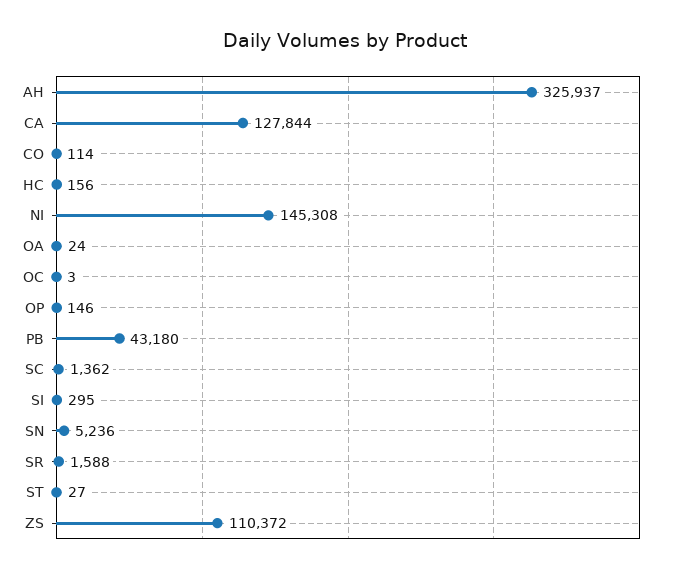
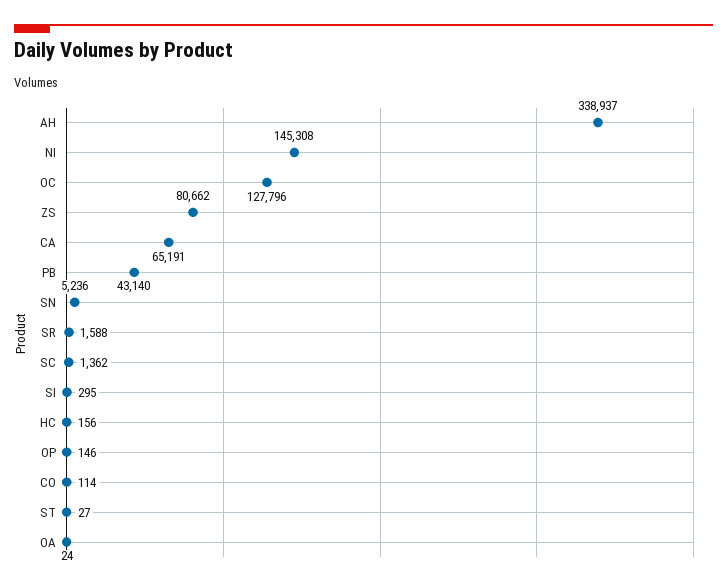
  {
-   "AH": 325937,
+   "AH": 338937,
-   "CA": 127844,
+   "CA": 65191,
    "CO": 114,
    "HC": 156,
    "NI": 145308,
    "OA": 24,
-   "OC": 3,
+   "OC": 127796,
    "OP": 146,
-   "PB": 43180,
+   "PB": 43140,
    "SC": 1362,
    "SI": 295,
    "SN": 5236,
    "SR": 1588,
    "ST": 27,
-   "ZS": 110372
+   "ZS": 80662
  }

